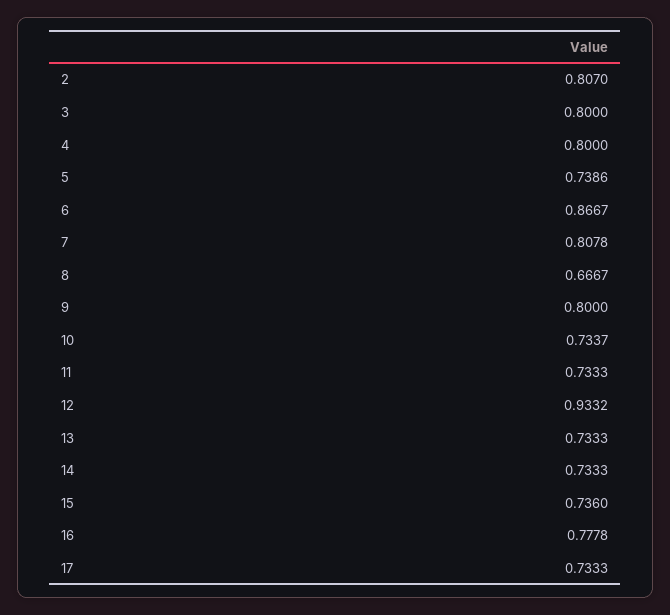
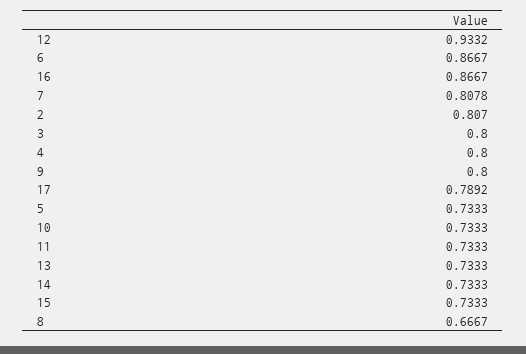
  {
    "2": 0.807,
    "3": 0.8,
    "4": 0.8,
-   "5": 0.7386,
+   "5": 0.7333,
    "6": 0.8667,
    "7": 0.8078,
    "8": 0.6667,
    "9": 0.8,
-   "10": 0.7337,
+   "10": 0.7333,
    "11": 0.7333,
    "12": 0.9332,
    "13": 0.7333,
    "14": 0.7333,
-   "15": 0.736,
+   "15": 0.7333,
-   "16": 0.7778,
+   "16": 0.8667,
-   "17": 0.7333
+   "17": 0.7892
  }

